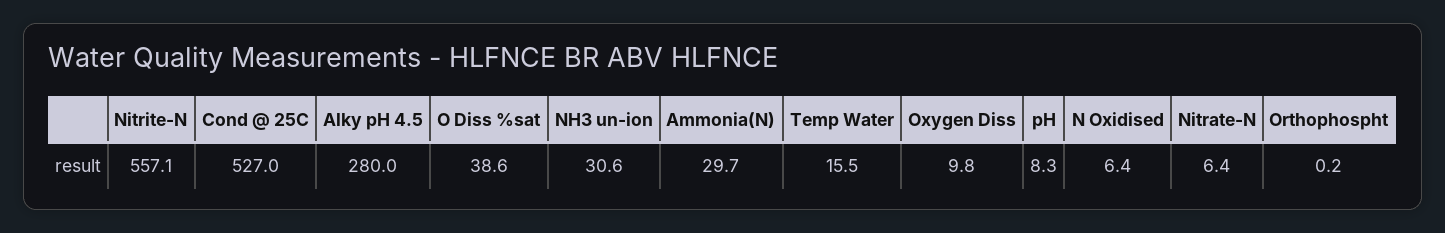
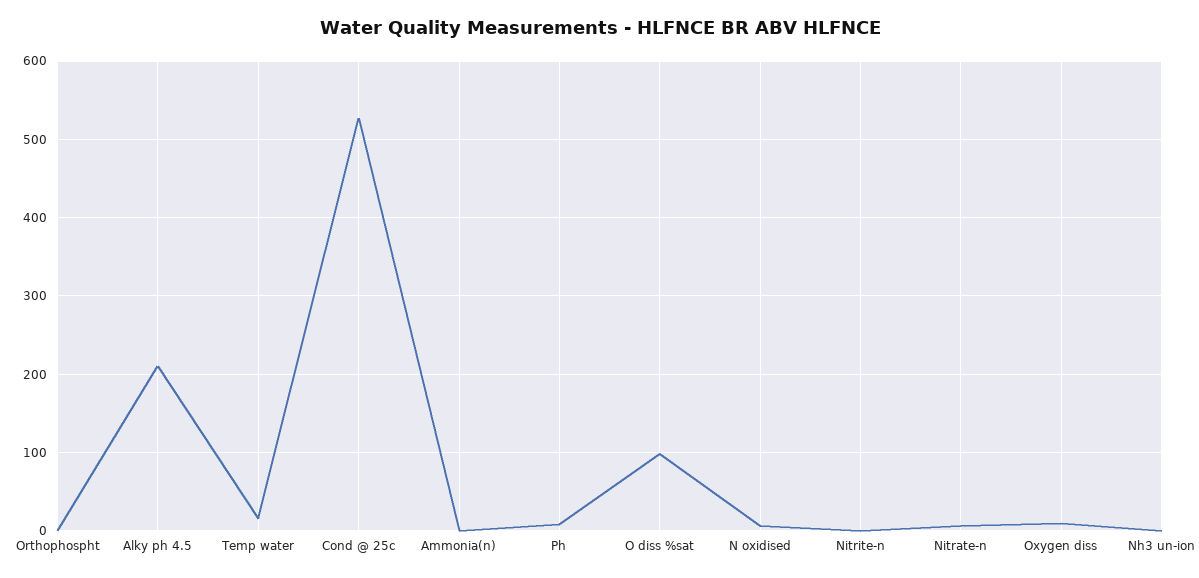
  {
-   "Nitrite-N": 557.1,
+   "Nitrite-N": 0,
    "Cond @ 25C": 527,
-   "Alky pH 4.5": 280,
+   "Alky pH 4.5": 210,
-   "O Diss %sat": 38.6,
+   "O Diss %sat": 100,
-   "NH3 un-ion": 30.6,
+   "NH3 un-ion": 0,
-   "Ammonia(N)": 29.7,
+   "Ammonia(N)": 0,
    "Temp Water": 15.5,
    "Oxygen Diss": 9.8,
    "pH": 8.3,
    "N Oxidised": 6.4,
    "Nitrate-N": 6.4,
    "Orthophospht": 0.2
  }

